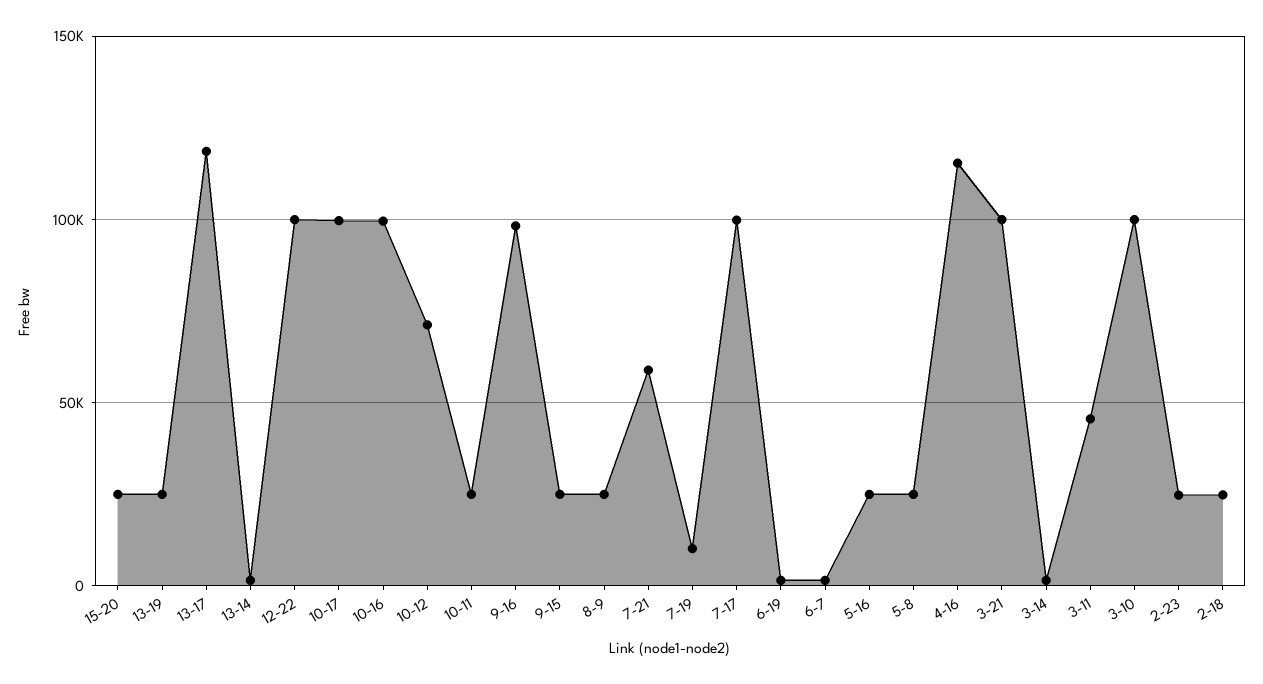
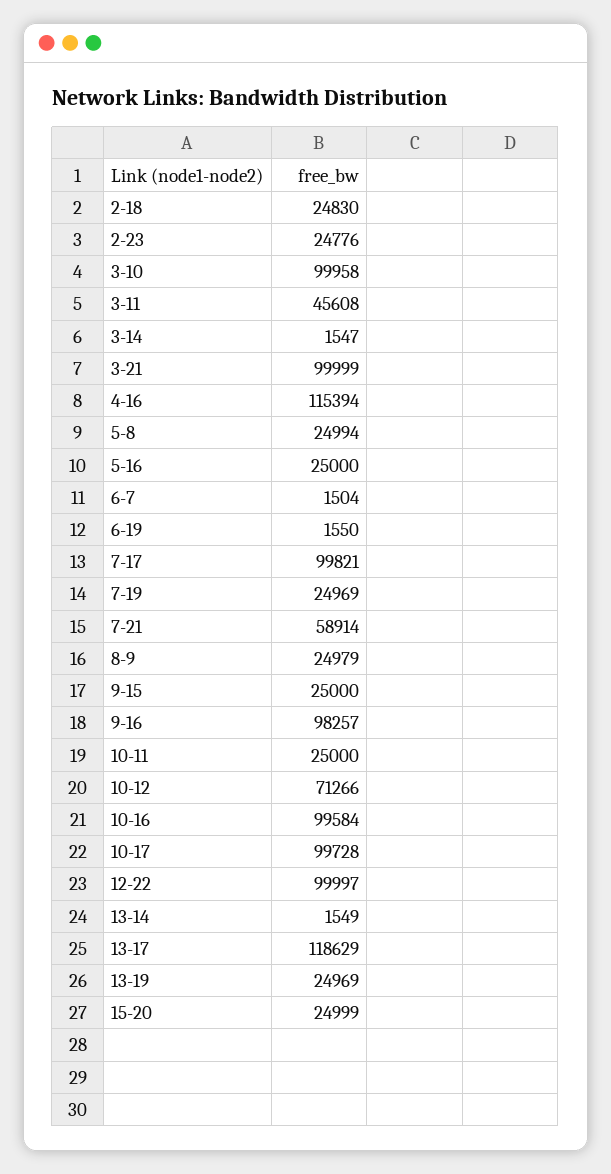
  {
    "15-20": 24999,
    "13-19": 24969,
    "13-17": 118629,
    "13-14": 1549,
    "12-22": 99997,
    "10-17": 99728,
    "10-16": 99584,
    "10-12": 71266,
    "10-11": 25000,
    "9-16": 98257,
    "9-15": 25000,
    "8-9": 24979,
    "7-21": 58914,
-   "7-19": 10000,
+   "7-19": 24969,
    "7-17": 99821,
    "6-19": 1550,
    "6-7": 1504,
    "5-16": 25000,
    "5-8": 24994,
    "4-16": 115394,
    "3-21": 99999,
    "3-14": 1547,
    "3-11": 45608,
    "3-10": 99958,
    "2-23": 24776,
    "2-18": 24830
  }

